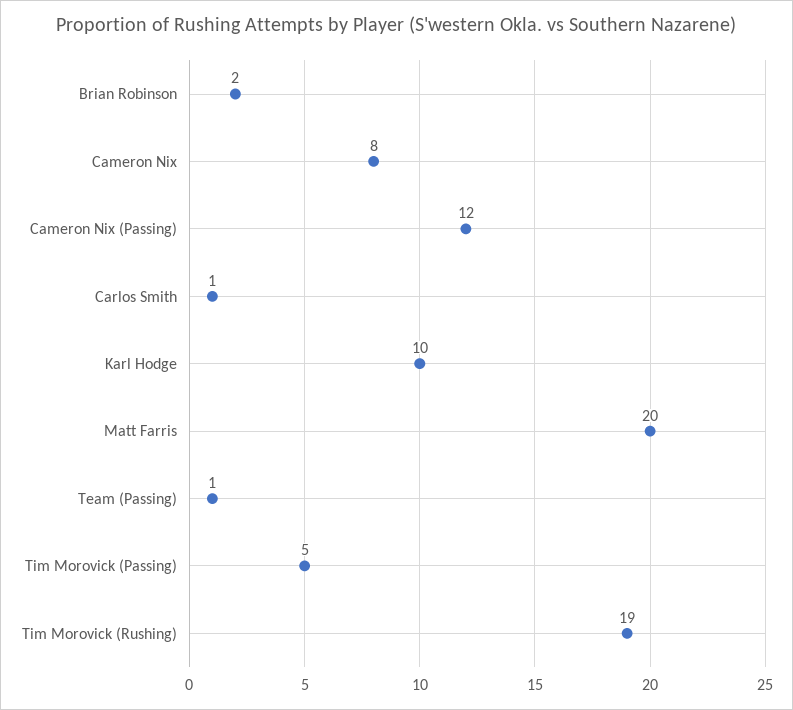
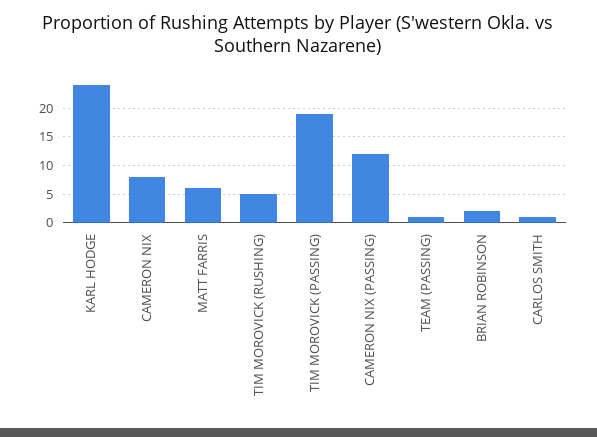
  {
    "Brian Robinson": 2,
    "Cameron Nix": 8,
    "Cameron Nix (Passing)": 12,
    "Carlos Smith": 1,
-   "Karl Hodge": 10,
+   "Karl Hodge": 25,
-   "Matt Farris": 20,
+   "Matt Farris": 5,
    "Team (Passing)": 1,
-   "Tim Morovick (Passing)": 5,
+   "Tim Morovick (Passing)": 20,
-   "Tim Morovick (Rushing)": 19
+   "Tim Morovick (Rushing)": 5
  }

